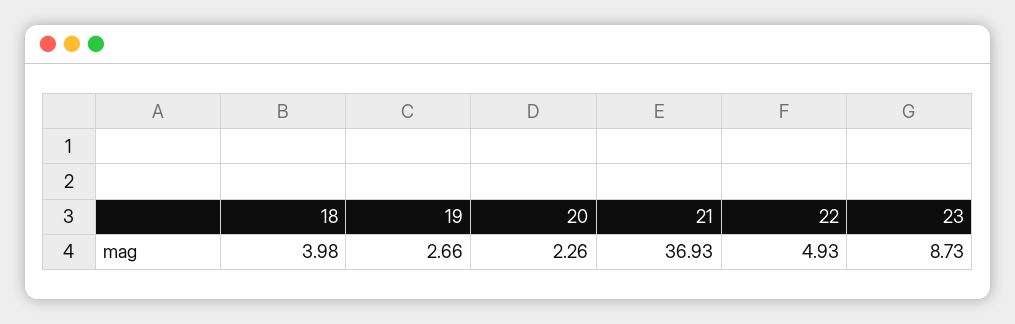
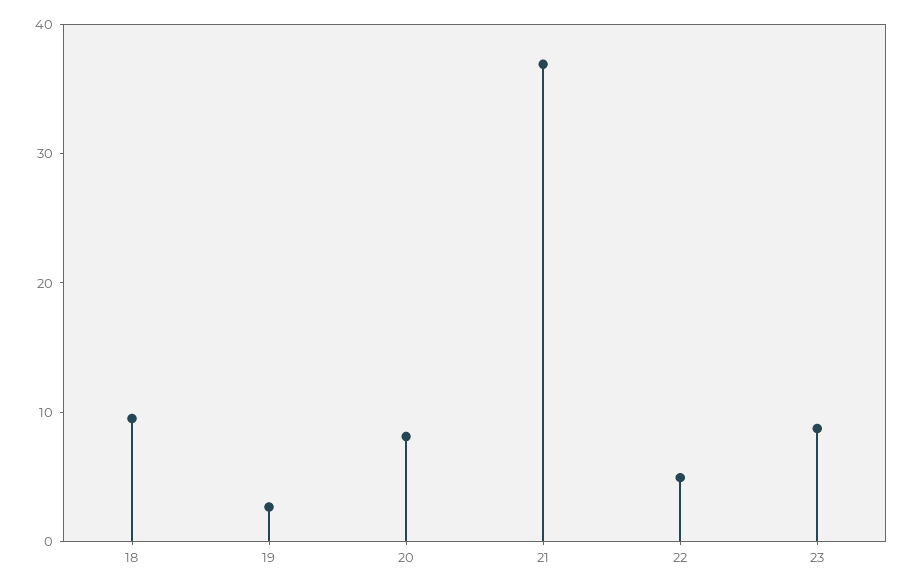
  {
-   "18": 3.98,
+   "18": 10,
    "19": 2.66,
-   "20": 2.26,
+   "20": 8,
    "21": 36.93,
    "22": 4.93,
    "23": 8.73
  }

